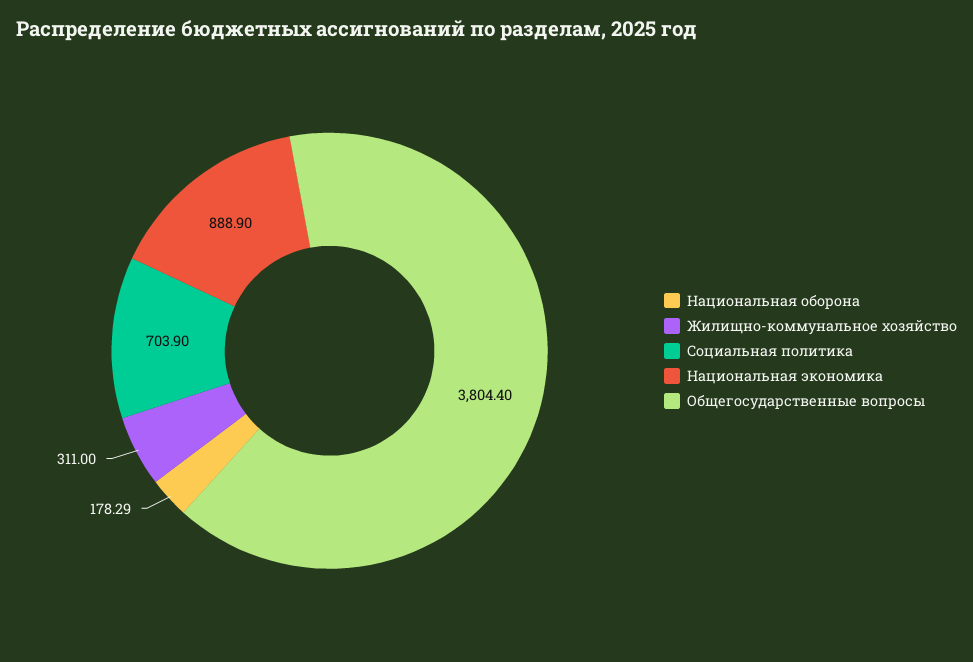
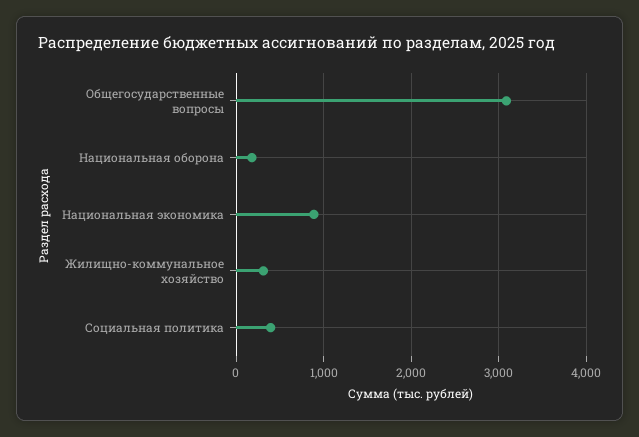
  {
    "Национальная оборона": 178.29,
    "Жилищно-коммунальное хозяйство": 311,
-   "Социальная политика": 703.9,
+   "Социальная политика": 400,
    "Национальная экономика": 888.9,
-   "Общегосударственные вопросы": 3804.4
+   "Общегосударственные вопросы": 3100
  }

